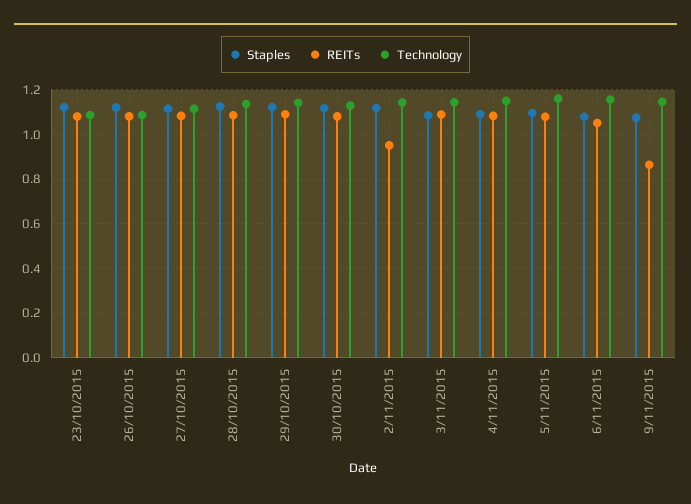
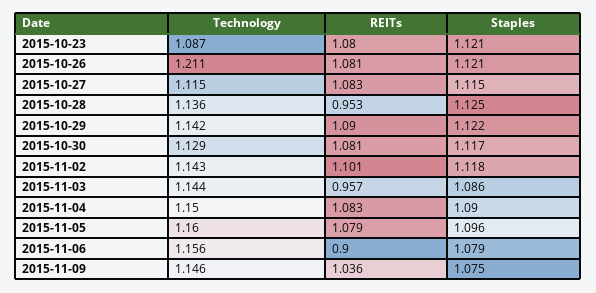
  {
    "Staples": {
      "23/10/2015": 1.121,
      "26/10/2015": 1.121,
      "27/10/2015": 1.115,
      "28/10/2015": 1.125,
      "29/10/2015": 1.122,
      "30/10/2015": 1.117,
      "2/11/2015": 1.118,
      "3/11/2015": 1.086,
      "4/11/2015": 1.09,
      "5/11/2015": 1.096,
      "6/11/2015": 1.079,
      "9/11/2015": 1.075
    },
    "REITs": {
      "23/10/2015": 1.08,
      "26/10/2015": 1.081,
      "27/10/2015": 1.083,
-     "28/10/2015": 1.1,
+     "28/10/2015": 0.953,
      "29/10/2015": 1.09,
      "30/10/2015": 1.081,
-     "2/11/2015": 0.95,
+     "2/11/2015": 1.101,
-     "3/11/2015": 1.1,
+     "3/11/2015": 0.957,
      "4/11/2015": 1.083,
      "5/11/2015": 1.079,
-     "6/11/2015": 1.05,
+     "6/11/2015": 0.9,
-     "9/11/2015": 0.85
+     "9/11/2015": 1.036
    },
    "Technology": {
      "23/10/2015": 1.087,
-     "26/10/2015": 1.1,
+     "26/10/2015": 1.211,
      "27/10/2015": 1.115,
      "28/10/2015": 1.136,
      "29/10/2015": 1.142,
      "30/10/2015": 1.129,
      "2/11/2015": 1.143,
      "3/11/2015": 1.144,
      "4/11/2015": 1.15,
      "5/11/2015": 1.16,
      "6/11/2015": 1.156,
      "9/11/2015": 1.146
    }
  }

